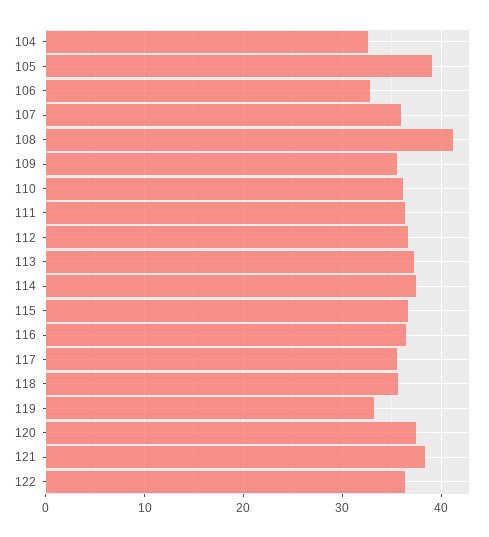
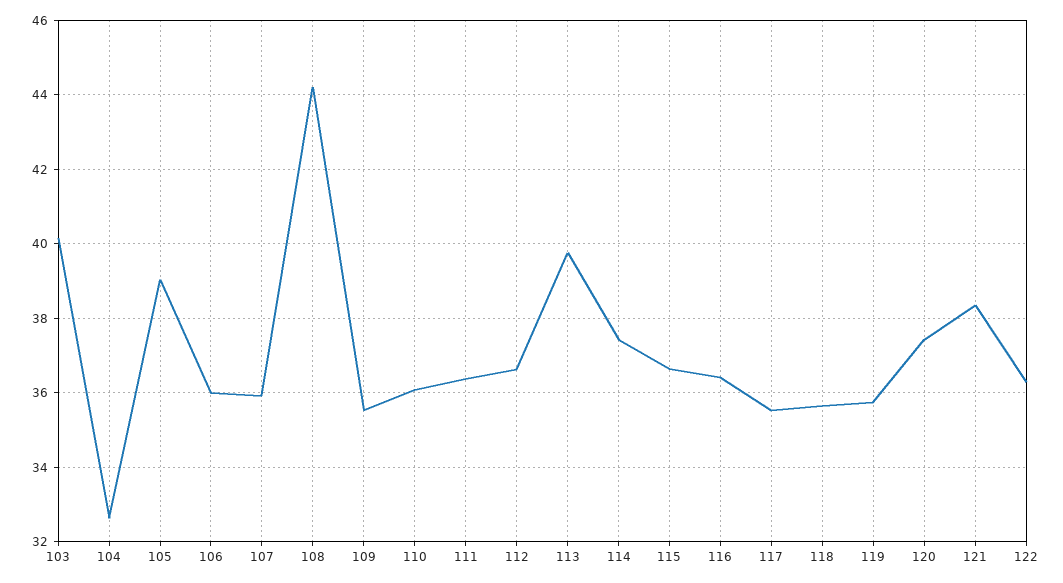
  {
    "104": 32.6,
    "105": 39,
-   "106": 33,
+   "106": 36,
    "107": 36,
-   "108": 41,
+   "108": 44.2,
    "109": 35.6,
    "110": 36,
    "111": 36.4,
    "112": 36.6,
-   "113": 37,
+   "113": 39.8,
    "114": 37.4,
    "115": 36.6,
    "116": 36.4,
    "117": 35.6,
    "118": 35.6,
-   "119": 33,
+   "119": 35.8,
    "120": 37.4,
    "121": 38.4,
-   "122": 36.2
+   "122": 36.2,
+   "103": 40.2
  }

